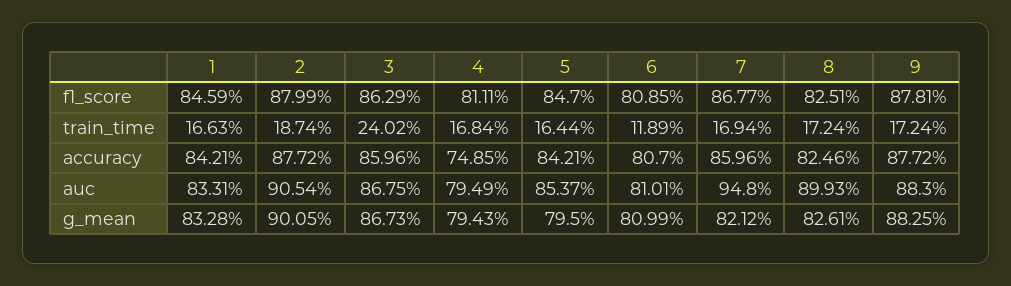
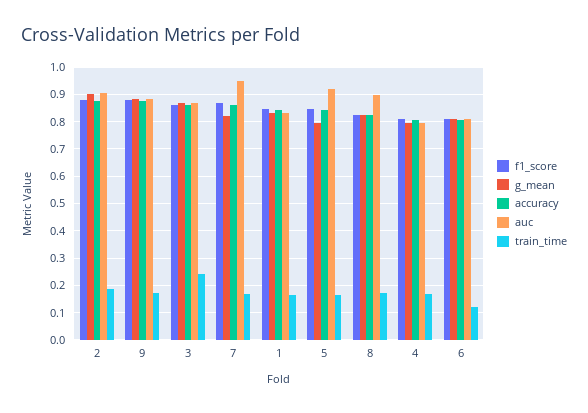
  {
    "f1_score": {
      "1": 0.8459,
      "2": 0.8799,
      "3": 0.8629,
      "4": 0.8111,
      "5": 0.847,
      "6": 0.8085,
      "7": 0.8677,
      "8": 0.8251,
      "9": 0.8781
    },
    "train_time": {
      "1": 0.1663,
      "2": 0.1874,
      "3": 0.2402,
      "4": 0.1684,
      "5": 0.1644,
      "6": 0.1189,
      "7": 0.1694,
      "8": 0.1724,
      "9": 0.1724
    },
    "accuracy": {
      "1": 0.8421,
      "2": 0.8772,
      "3": 0.8596,
-     "4": 0.7485,
+     "4": 0.8,
      "5": 0.8421,
      "6": 0.807,
      "7": 0.8596,
      "8": 0.8246,
      "9": 0.8772
    },
    "auc": {
      "1": 0.8331,
      "2": 0.9054,
      "3": 0.8675,
      "4": 0.7949,
-     "5": 0.8537,
+     "5": 0.925,
      "6": 0.8101,
      "7": 0.948,
      "8": 0.8993,
      "9": 0.883
    },
    "g_mean": {
      "1": 0.8328,
      "2": 0.9005,
      "3": 0.8673,
      "4": 0.7943,
      "5": 0.795,
      "6": 0.8099,
      "7": 0.8212,
      "8": 0.8261,
      "9": 0.8825
    }
  }

